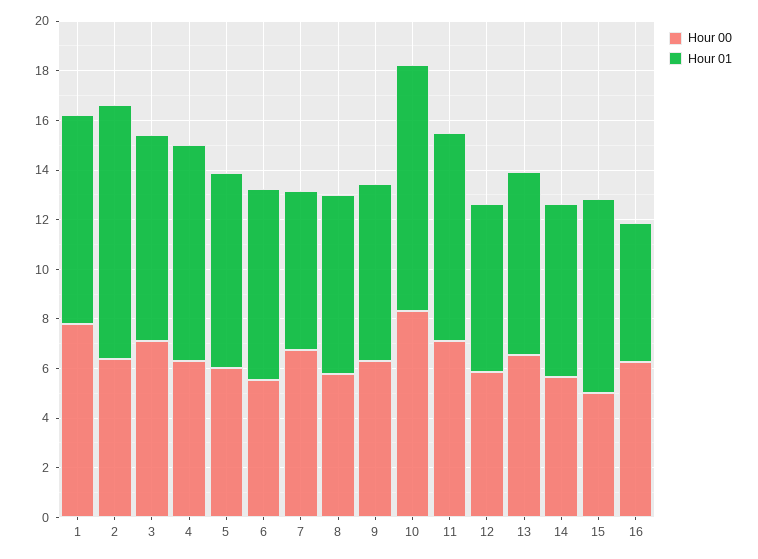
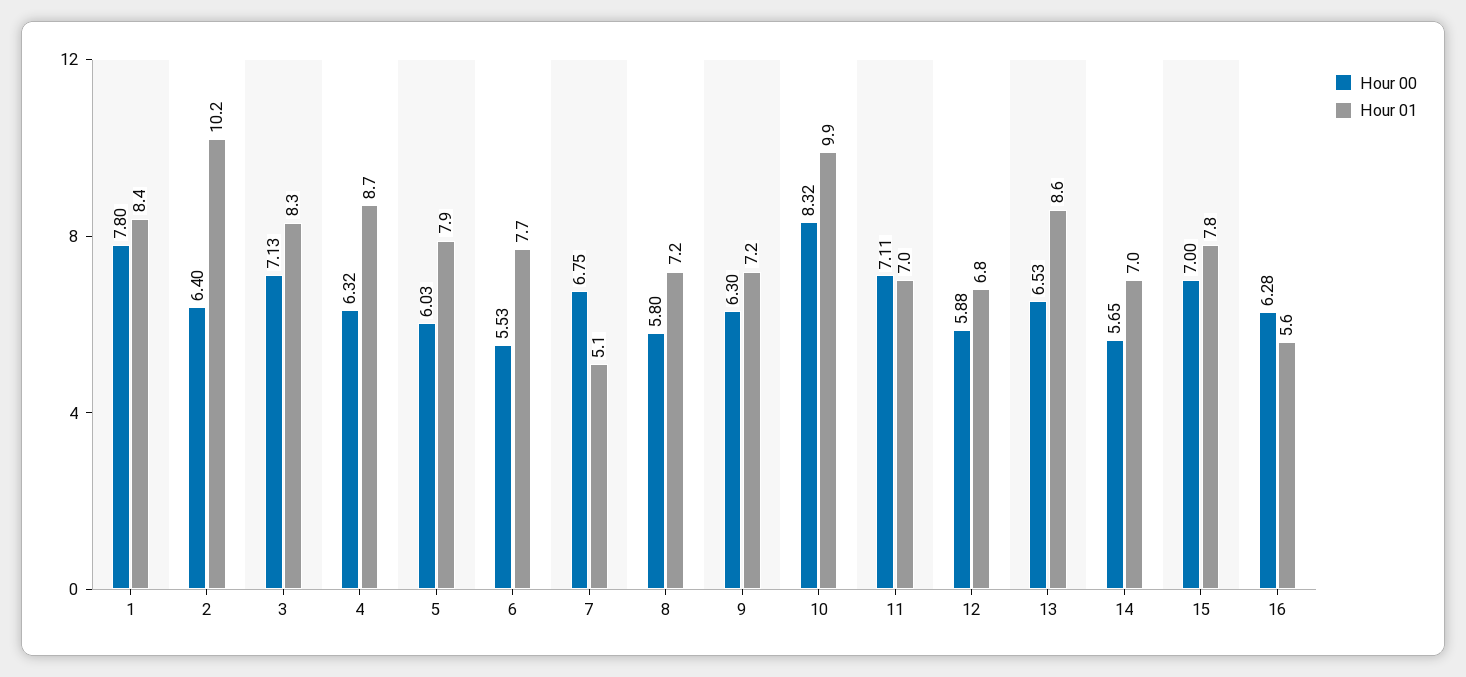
  {
    "Hour 00": {
      "1": 7.8,
      "2": 6.4,
      "3": 7.13,
      "4": 6.32,
      "5": 6.03,
      "6": 5.53,
      "7": 6.75,
      "8": 5.8,
      "9": 6.3,
      "10": 8.32,
      "11": 7.11,
      "12": 5.88,
      "13": 6.53,
      "14": 5.65,
-     "15": 5,
+     "15": 7,
      "16": 6.28
    },
    "Hour 01": {
      "1": 8.4,
      "2": 10.2,
      "3": 8.3,
      "4": 8.7,
      "5": 7.9,
      "6": 7.7,
-     "7": 6.5,
+     "7": 5.1,
      "8": 7.2,
      "9": 7.2,
      "10": 9.9,
-     "11": 8.5,
+     "11": 7,
      "12": 6.8,
-     "13": 7.5,
+     "13": 8.6,
      "14": 7,
      "15": 7.8,
      "16": 5.6
    }
  }

